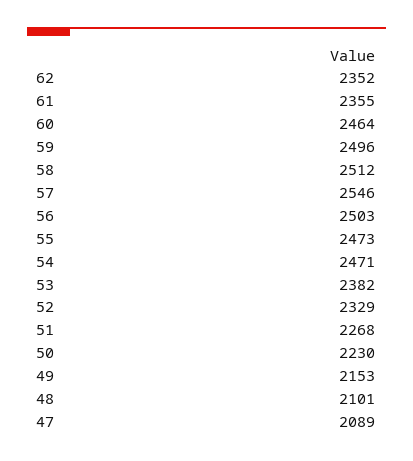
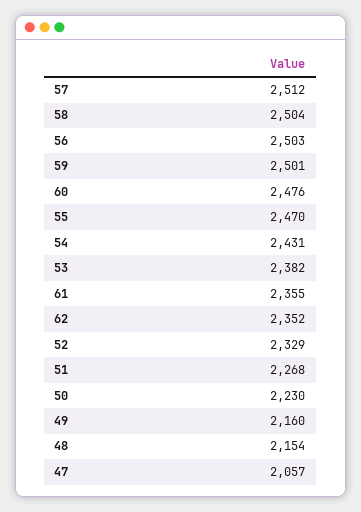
  {
    "62": 2352,
    "61": 2355,
-   "60": 2464,
+   "60": 2476,
-   "59": 2496,
+   "59": 2501,
-   "58": 2512,
+   "58": 2504,
-   "57": 2546,
+   "57": 2512,
    "56": 2503,
-   "55": 2473,
+   "55": 2470,
-   "54": 2471,
+   "54": 2431,
    "53": 2382,
    "52": 2329,
    "51": 2268,
    "50": 2230,
-   "49": 2153,
+   "49": 2160,
-   "48": 2101,
+   "48": 2154,
-   "47": 2089
+   "47": 2057
  }

